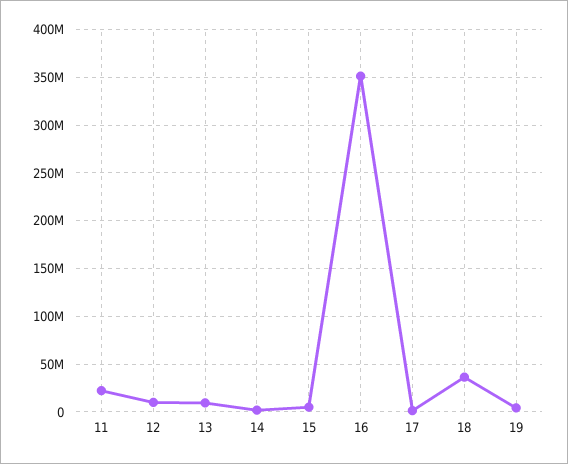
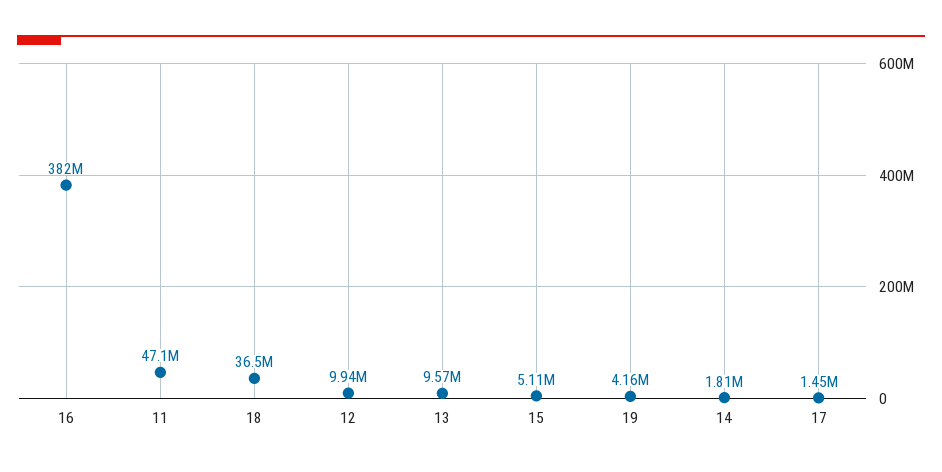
  {
-   "11": 20000000,
+   "11": 47100000,
    "12": 9940000,
    "13": 9570000,
    "14": 1810000,
    "15": 5110000,
-   "16": 350000000,
+   "16": 382000000,
    "17": 1450000,
    "18": 36500000,
    "19": 4160000
  }

